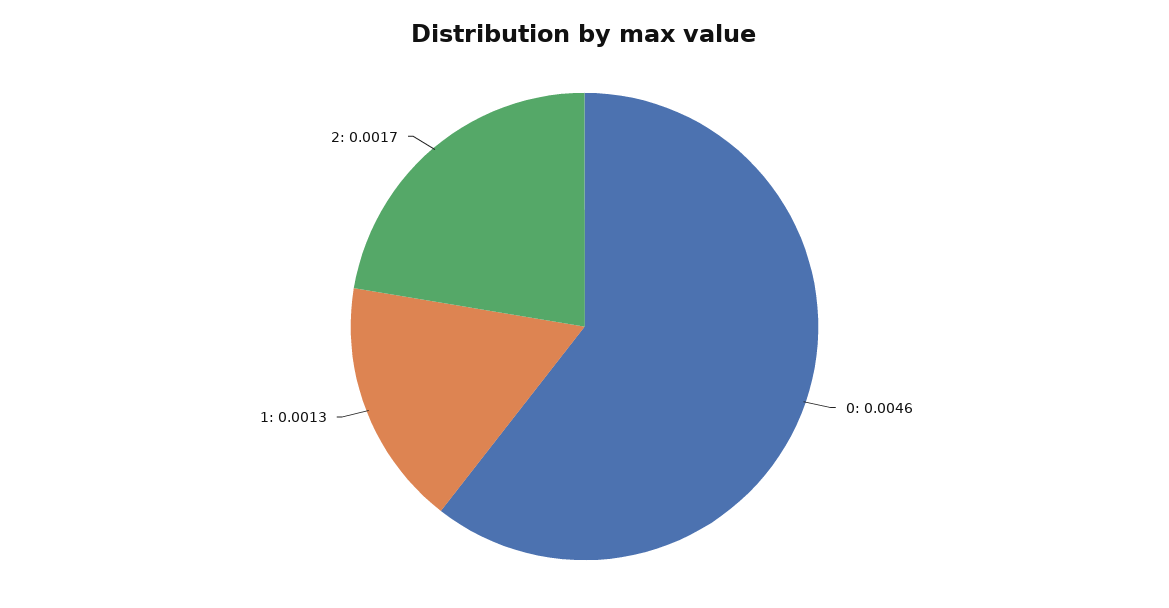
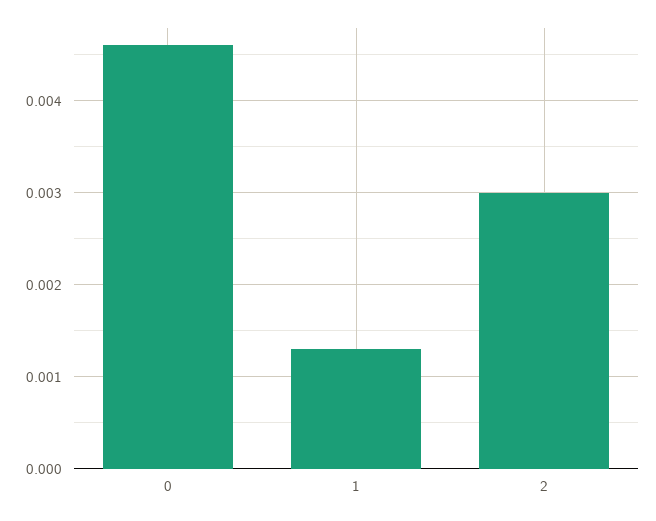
  {
    "0": 0.0046,
    "1": 0.0013,
-   "2": 0.0017
+   "2": 0.003
  }

